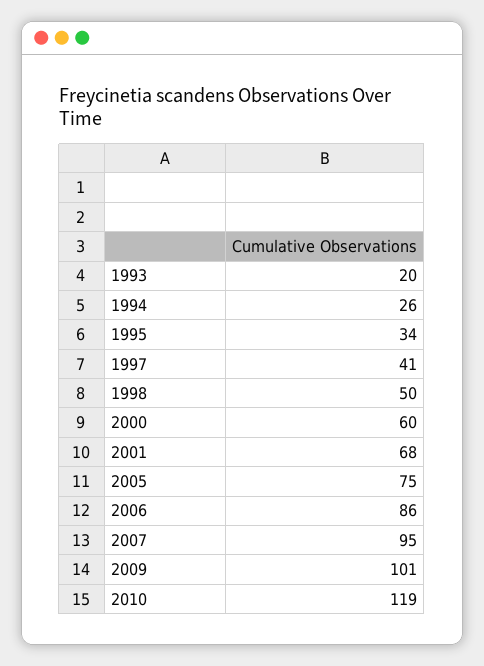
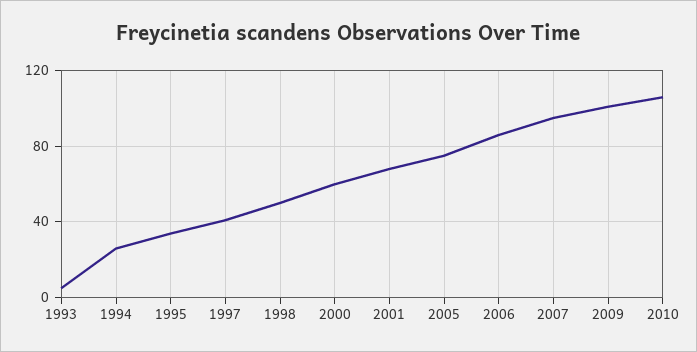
  {
-   "1993": 20,
+   "1993": 5,
    "1994": 26,
    "1995": 34,
    "1997": 41,
    "1998": 50,
    "2000": 60,
    "2001": 68,
    "2005": 75,
    "2006": 86,
    "2007": 95,
    "2009": 101,
-   "2010": 119
+   "2010": 105
  }

